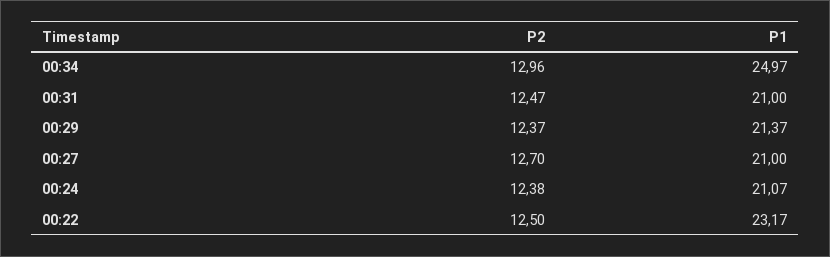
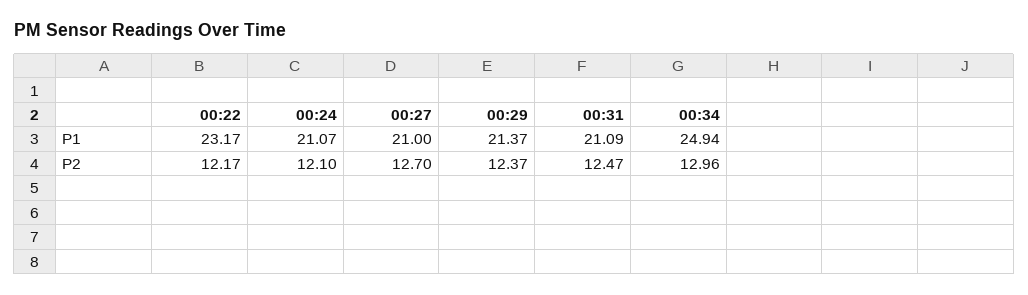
  {
    "P2": {
      "00:34": 12.96,
      "00:31": 12.47,
      "00:29": 12.37,
      "00:27": 12.7,
-     "00:24": 12.38,
+     "00:24": 12.1,
-     "00:22": 12.5
+     "00:22": 12.17
    },
    "P1": {
-     "00:34": 24.97,
+     "00:34": 24.94,
-     "00:31": 21,
+     "00:31": 21.09,
      "00:29": 21.37,
      "00:27": 21,
      "00:24": 21.07,
      "00:22": 23.17
    }
  }

